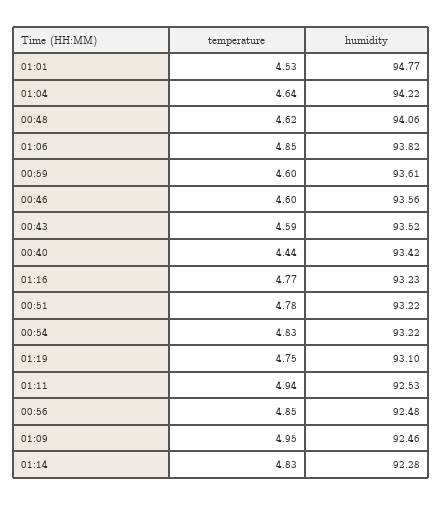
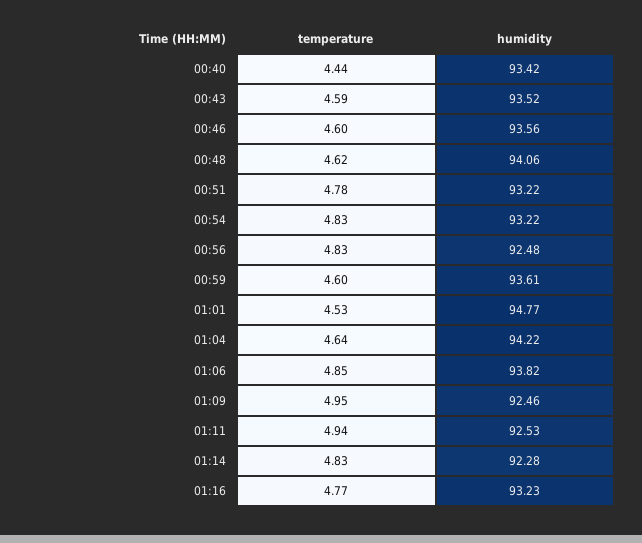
  {
    "temperature": {
      "01:01": 4.53,
      "01:04": 4.64,
      "00:48": 4.62,
      "01:06": 4.85,
      "00:59": 4.6,
      "00:46": 4.6,
      "00:43": 4.59,
      "00:40": 4.44,
      "01:16": 4.77,
      "00:51": 4.78,
      "00:54": 4.83,
-     "01:19": 4.75,
      "01:11": 4.94,
-     "00:56": 4.85,
+     "00:56": 4.83,
      "01:09": 4.95,
      "01:14": 4.83
    },
    "humidity": {
      "01:01": 94.77,
      "01:04": 94.22,
      "00:48": 94.06,
      "01:06": 93.82,
      "00:59": 93.61,
      "00:46": 93.56,
      "00:43": 93.52,
      "00:40": 93.42,
      "01:16": 93.23,
      "00:51": 93.22,
      "00:54": 93.22,
-     "01:19": 93.1,
      "01:11": 92.53,
      "00:56": 92.48,
      "01:09": 92.46,
      "01:14": 92.28
    }
  }

